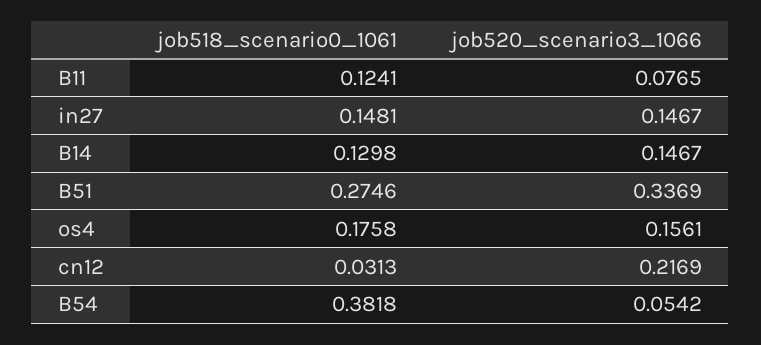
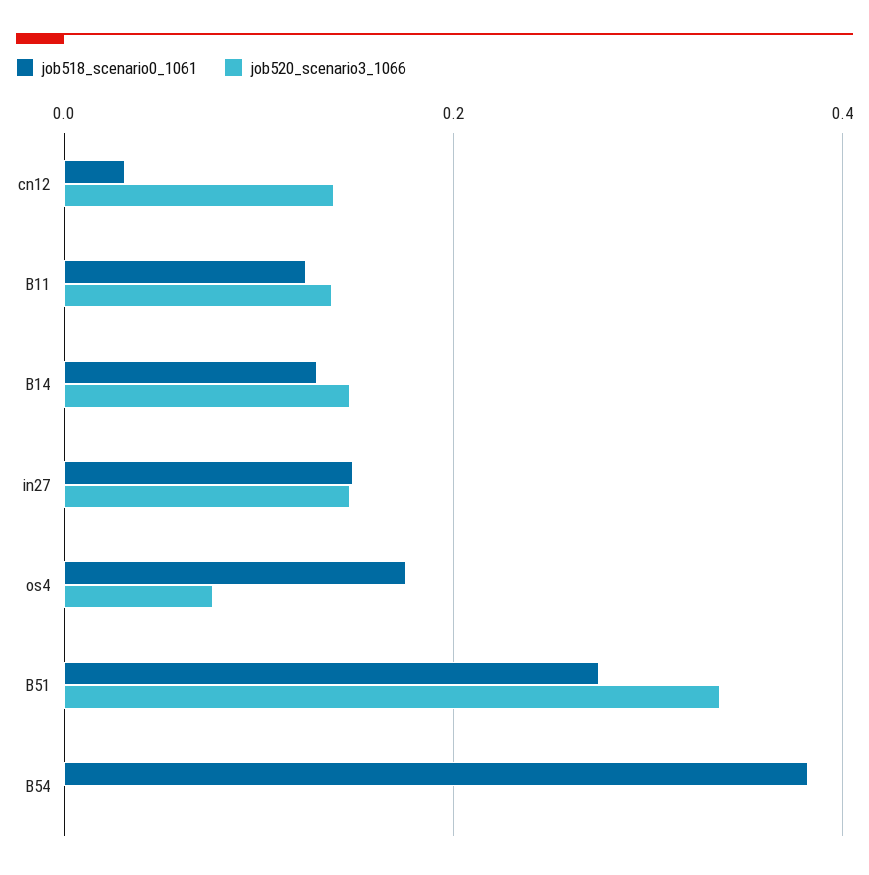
  {
    "job518_scenario0_1061": {
      "B11": 0.1241,
      "in27": 0.1481,
      "B14": 0.1298,
      "B51": 0.2746,
      "os4": 0.1758,
      "cn12": 0.0313,
      "B54": 0.3818
    },
    "job520_scenario3_1066": {
-     "B11": 0.0765,
+     "B11": 0.14,
      "in27": 0.1467,
      "B14": 0.1467,
      "B51": 0.3369,
-     "os4": 0.1561,
+     "os4": 0.08,
-     "cn12": 0.2169,
+     "cn12": 0.14,
-     "B54": 0.0542
+     "B54": 0
    }
  }

